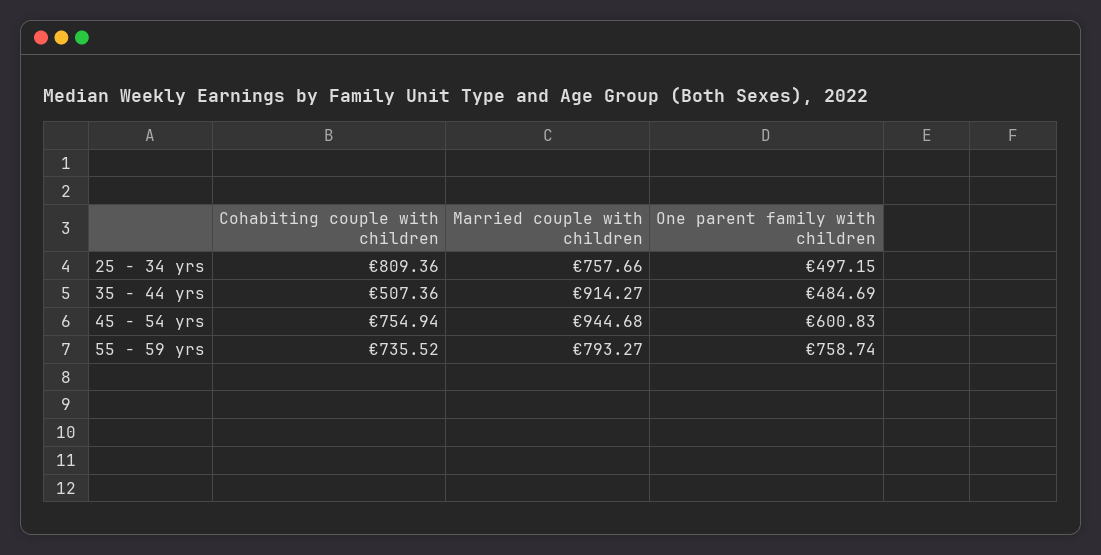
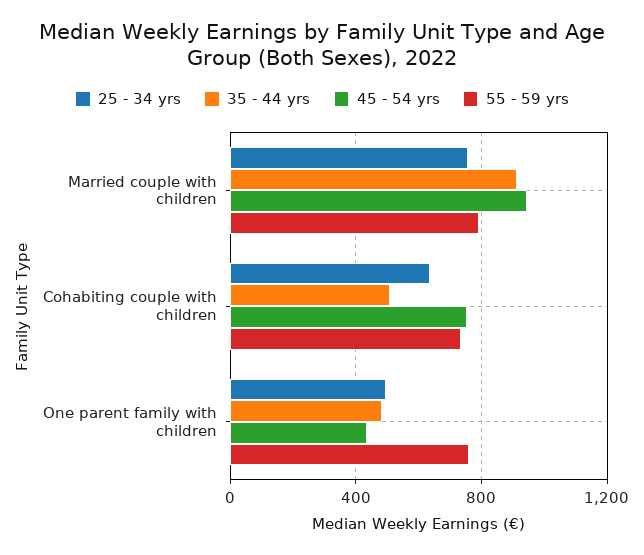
  {
    "25 - 34 yrs": {
-     "Cohabiting couple with children": 809.36,
+     "Cohabiting couple with children": 650,
      "Married couple with children": 757.66,
      "One parent family with children": 497.15
    },
    "35 - 44 yrs": {
      "Cohabiting couple with children": 507.36,
      "Married couple with children": 914.27,
      "One parent family with children": 484.69
    },
    "45 - 54 yrs": {
      "Cohabiting couple with children": 754.94,
      "Married couple with children": 944.68,
-     "One parent family with children": 600.83
+     "One parent family with children": 450
    },
    "55 - 59 yrs": {
      "Cohabiting couple with children": 735.52,
      "Married couple with children": 793.27,
      "One parent family with children": 758.74
    }
  }

